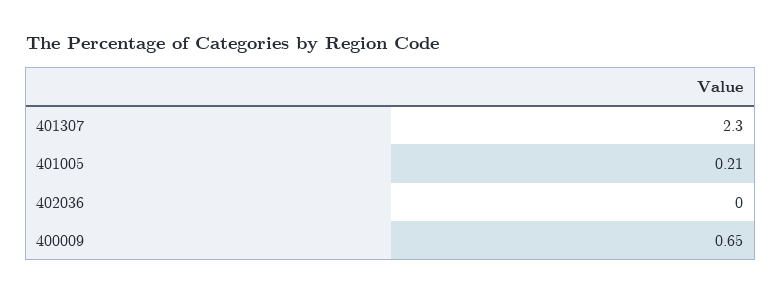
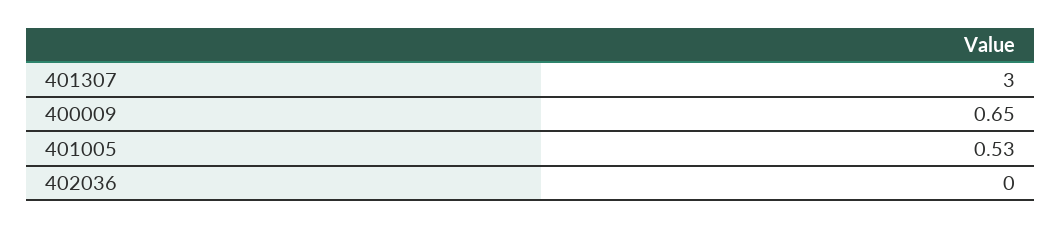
  {
-   "401307": 2.3,
+   "401307": 3,
-   "401005": 0.21,
+   "401005": 0.53,
    "402036": 0,
    "400009": 0.65
  }

